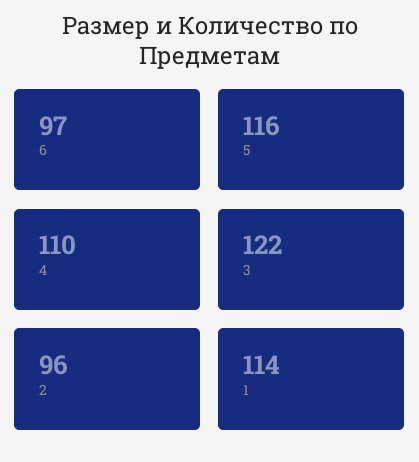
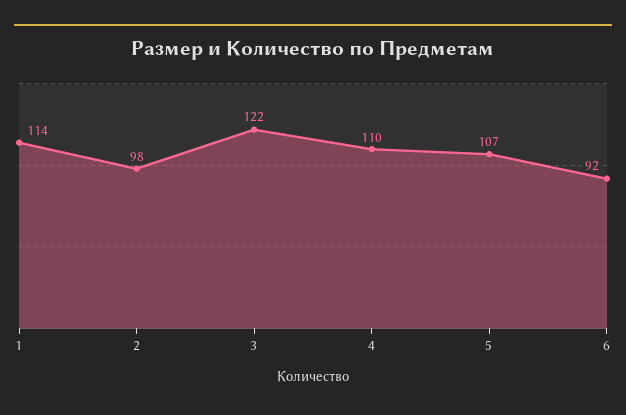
  {
-   "6": 97,
+   "6": 92,
-   "5": 116,
+   "5": 107,
    "4": 110,
    "3": 122,
-   "2": 96,
+   "2": 98,
    "1": 114
  }

